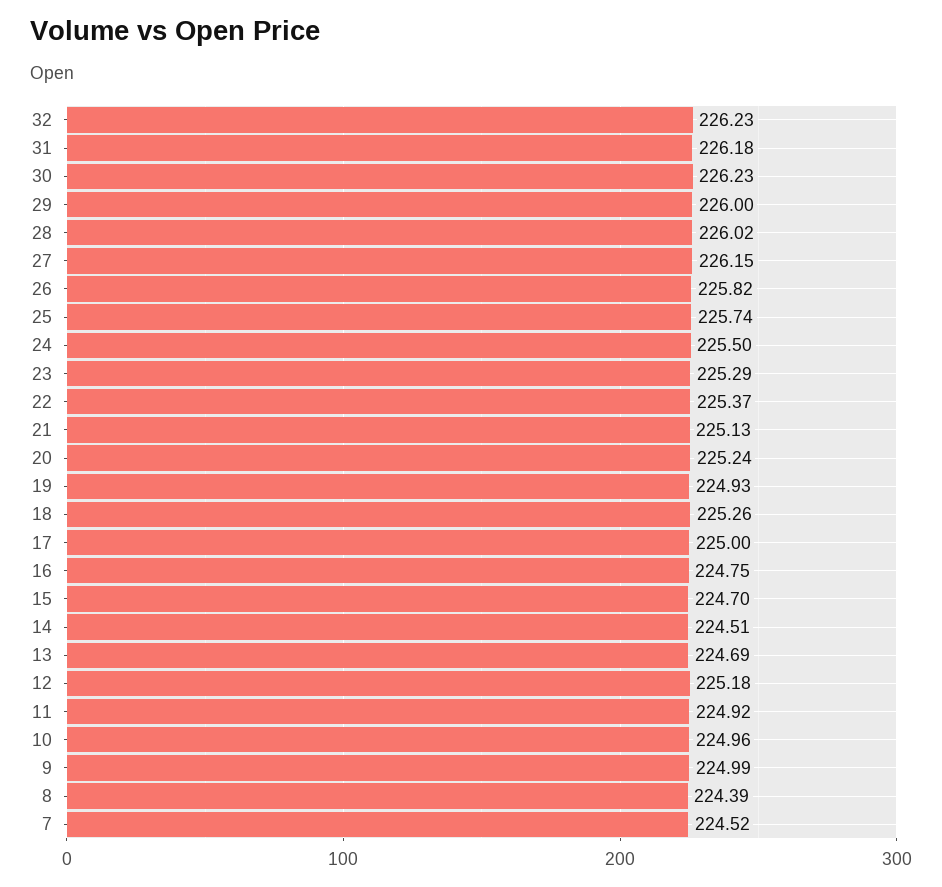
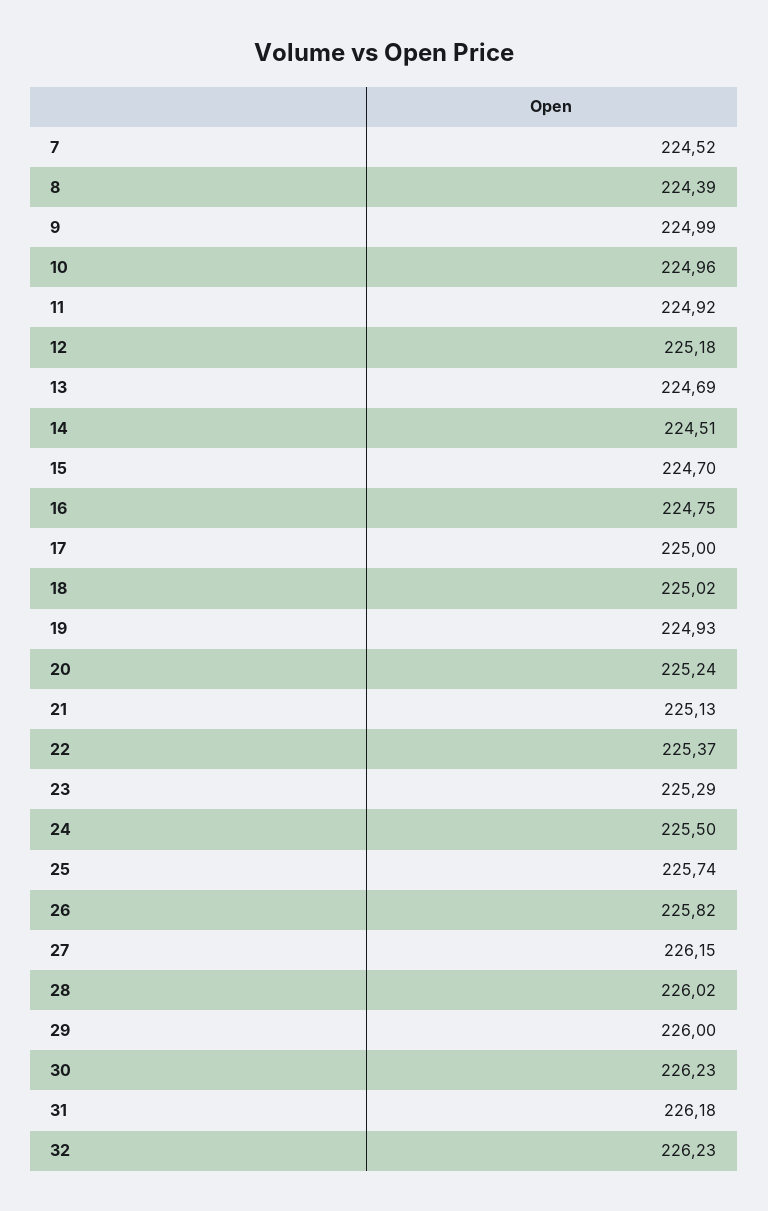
  {
    "32": 226.23,
    "31": 226.18,
    "30": 226.23,
    "29": 226,
    "28": 226.02,
    "27": 226.15,
    "26": 225.82,
    "25": 225.74,
    "24": 225.5,
    "23": 225.29,
    "22": 225.37,
    "21": 225.13,
    "20": 225.24,
    "19": 224.93,
-   "18": 225.26,
+   "18": 225.02,
    "17": 225,
    "16": 224.75,
    "15": 224.7,
    "14": 224.51,
    "13": 224.69,
    "12": 225.18,
    "11": 224.92,
    "10": 224.96,
    "9": 224.99,
    "8": 224.39,
    "7": 224.52
  }

